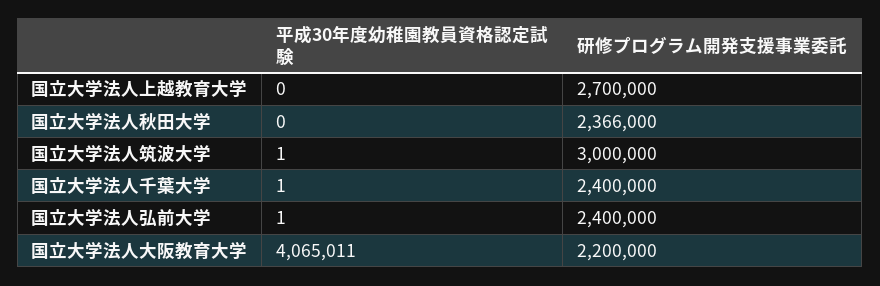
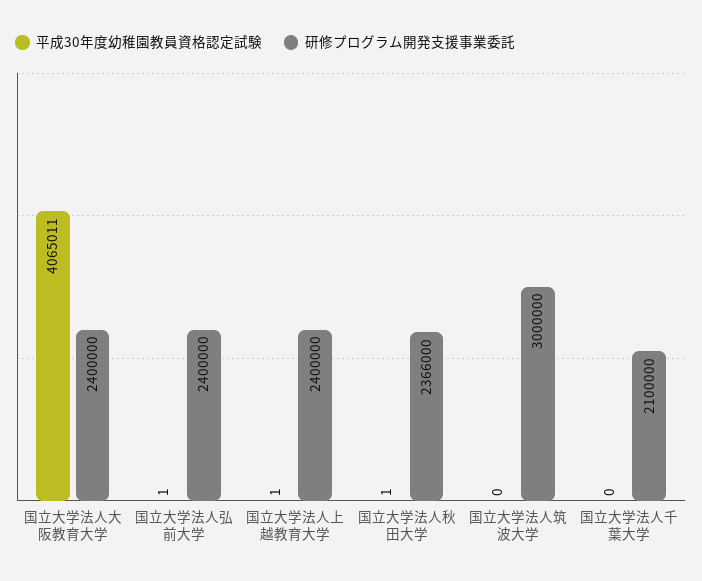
  {
    "平成30年度幼稚園教員資格認定試験": {
-     "国立大学法人上越教育大学": 0,
+     "国立大学法人上越教育大学": 1,
-     "国立大学法人秋田大学": 0,
+     "国立大学法人秋田大学": 1,
-     "国立大学法人筑波大学": 1,
+     "国立大学法人筑波大学": 0,
-     "国立大学法人千葉大学": 1,
+     "国立大学法人千葉大学": 0,
      "国立大学法人弘前大学": 1,
      "国立大学法人大阪教育大学": 4065011
    },
    "研修プログラム開発支援事業委託": {
-     "国立大学法人上越教育大学": 2700000,
+     "国立大学法人上越教育大学": 2400000,
      "国立大学法人秋田大学": 2366000,
      "国立大学法人筑波大学": 3000000,
-     "国立大学法人千葉大学": 2400000,
+     "国立大学法人千葉大学": 2100000,
      "国立大学法人弘前大学": 2400000,
-     "国立大学法人大阪教育大学": 2200000
+     "国立大学法人大阪教育大学": 2400000
    }
  }

